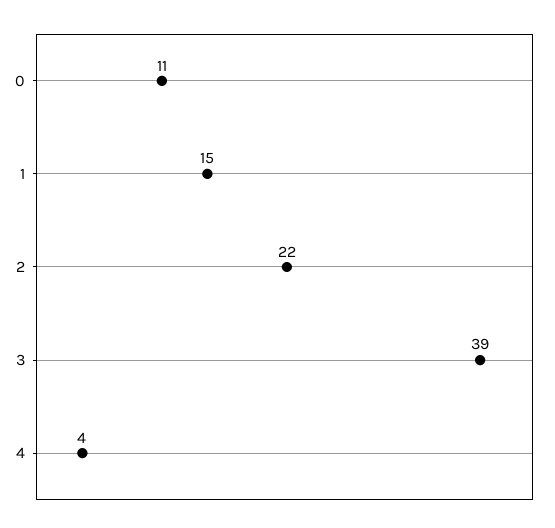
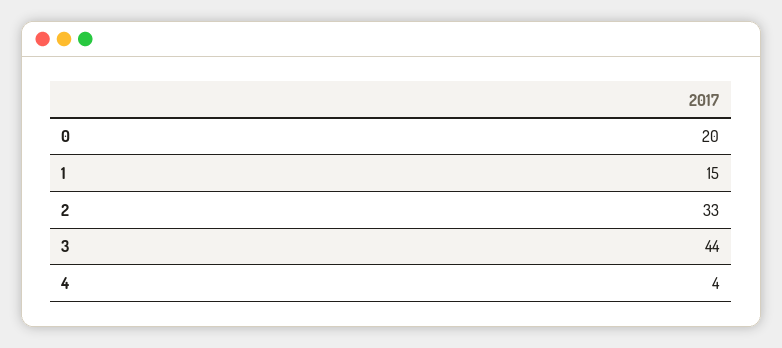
  {
-   "0": 11,
+   "0": 20,
    "1": 15,
-   "2": 22,
+   "2": 33,
-   "3": 39,
+   "3": 44,
    "4": 4
  }

